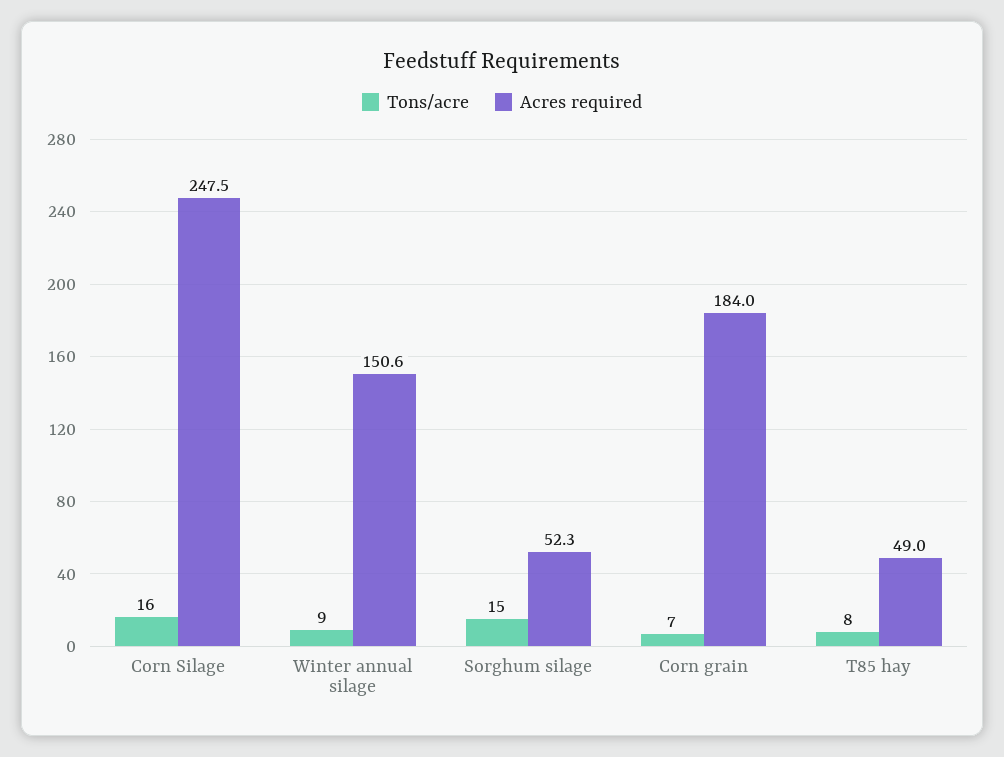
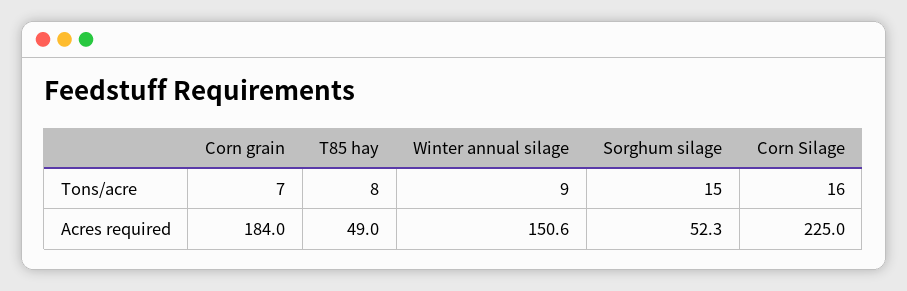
  {
    "Tons/acre": {
      "Corn Silage": 16,
      "Winter annual silage": 9,
      "Sorghum silage": 15,
      "Corn grain": 7,
      "T85 hay": 8
    },
    "Acres required": {
-     "Corn Silage": 247.5,
+     "Corn Silage": 225,
      "Winter annual silage": 150.6,
      "Sorghum silage": 52.3,
      "Corn grain": 184,
      "T85 hay": 49
    }
  }

